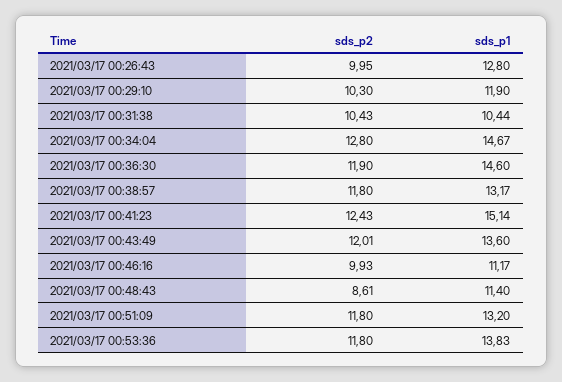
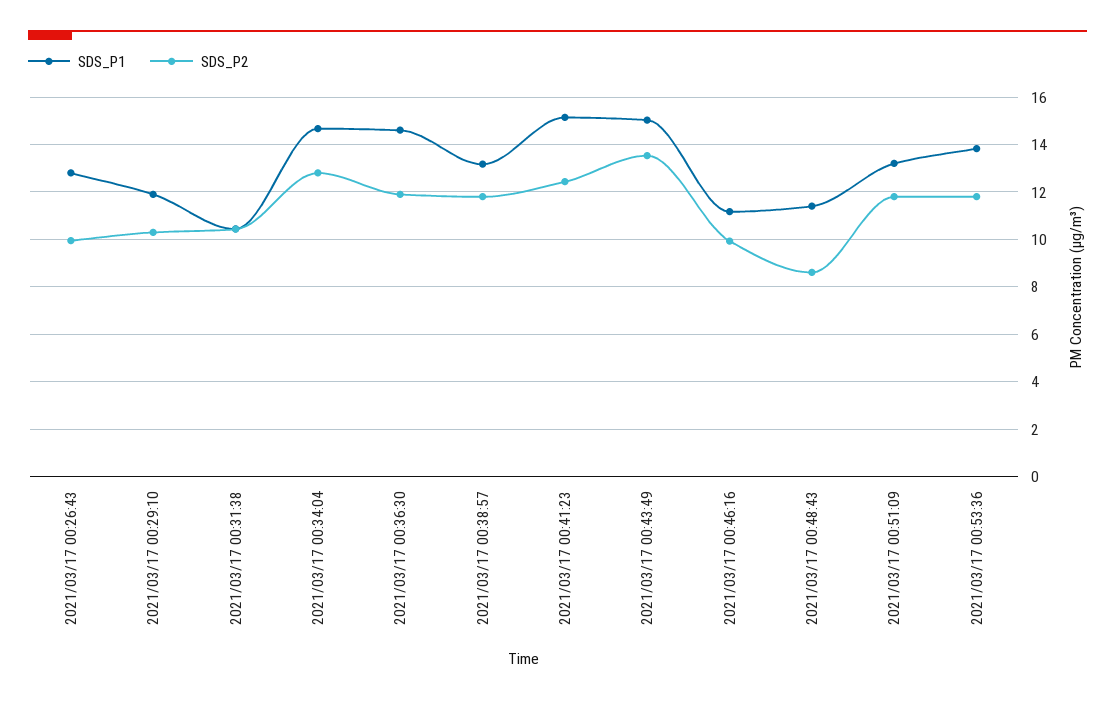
  {
    "sds_p2": {
      "2021/03/17 00:26:43": 9.95,
      "2021/03/17 00:29:10": 10.3,
      "2021/03/17 00:31:38": 10.43,
      "2021/03/17 00:34:04": 12.8,
      "2021/03/17 00:36:30": 11.9,
      "2021/03/17 00:38:57": 11.8,
      "2021/03/17 00:41:23": 12.43,
-     "2021/03/17 00:43:49": 12.01,
+     "2021/03/17 00:43:49": 13.5,
      "2021/03/17 00:46:16": 9.93,
      "2021/03/17 00:48:43": 8.61,
      "2021/03/17 00:51:09": 11.8,
      "2021/03/17 00:53:36": 11.8
    },
    "sds_p1": {
      "2021/03/17 00:26:43": 12.8,
      "2021/03/17 00:29:10": 11.9,
      "2021/03/17 00:31:38": 10.44,
      "2021/03/17 00:34:04": 14.67,
      "2021/03/17 00:36:30": 14.6,
      "2021/03/17 00:38:57": 13.17,
      "2021/03/17 00:41:23": 15.14,
-     "2021/03/17 00:43:49": 13.6,
+     "2021/03/17 00:43:49": 15,
      "2021/03/17 00:46:16": 11.17,
      "2021/03/17 00:48:43": 11.4,
      "2021/03/17 00:51:09": 13.2,
      "2021/03/17 00:53:36": 13.83
    }
  }

